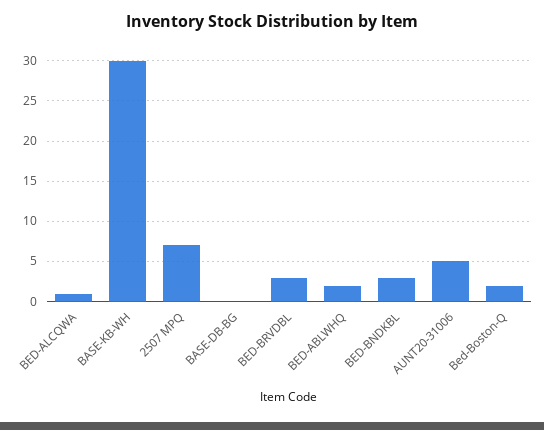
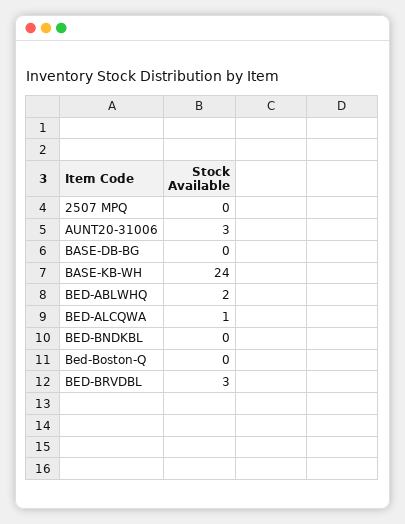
  {
    "BED-ALCQWA": 1,
-   "BASE-KB-WH": 30,
+   "BASE-KB-WH": 24,
-   "2507 MPQ": 7,
+   "2507 MPQ": 0,
    "BASE-DB-BG": 0,
    "BED-BRVDBL": 3,
    "BED-ABLWHQ": 2,
-   "BED-BNDKBL": 3,
+   "BED-BNDKBL": 0,
-   "AUNT20-31006": 5,
+   "AUNT20-31006": 3,
-   "Bed-Boston-Q": 2
+   "Bed-Boston-Q": 0
  }

